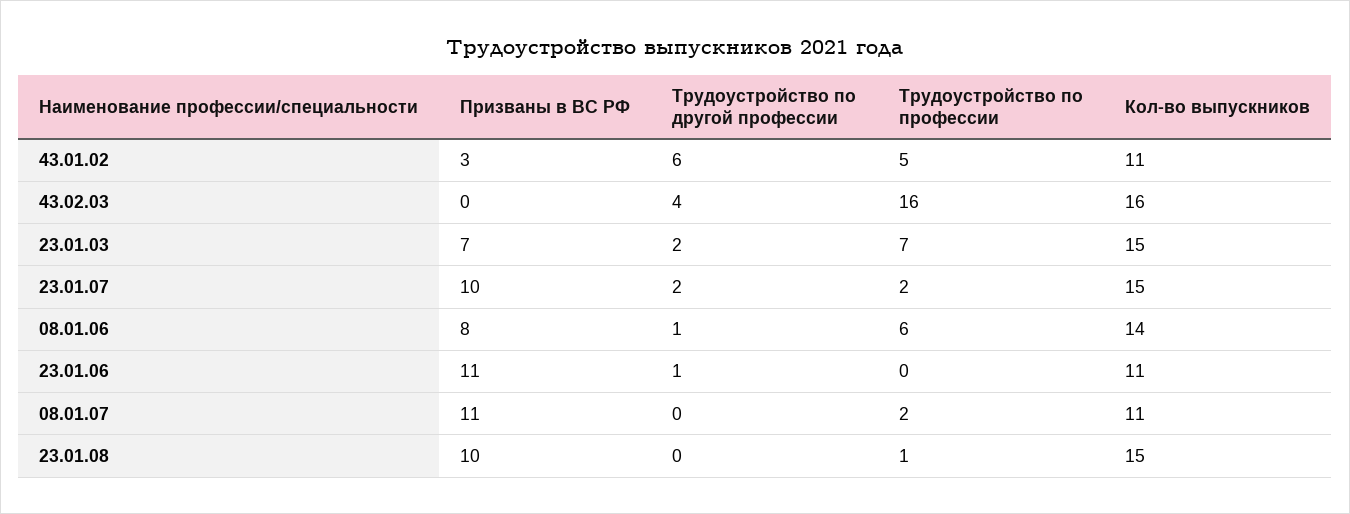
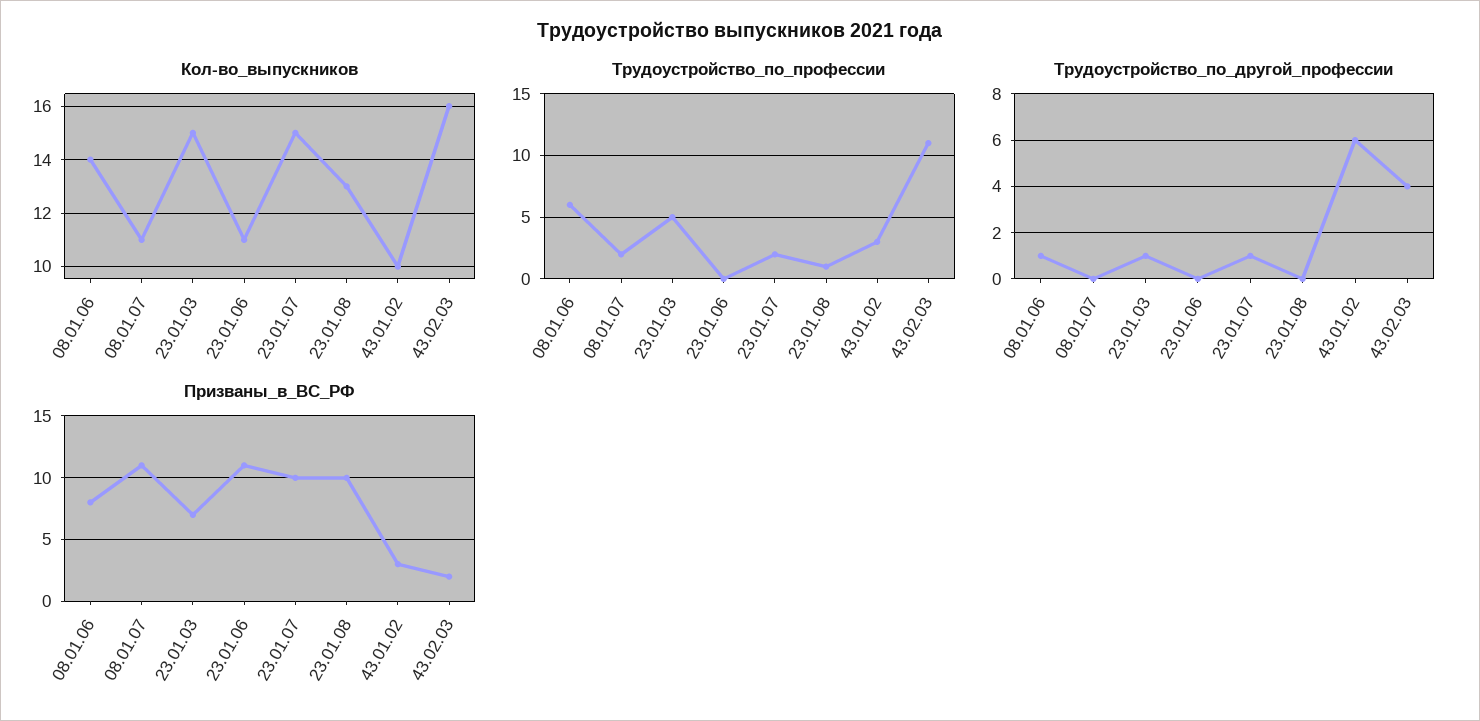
  {
    "Призваны в ВС РФ": {
      "43.01.02": 3,
-     "43.02.03": 0,
+     "43.02.03": 2,
      "23.01.03": 7,
      "23.01.07": 10,
      "08.01.06": 8,
      "23.01.06": 11,
      "08.01.07": 11,
      "23.01.08": 10
    },
    "Трудоустройство по другой профессии": {
      "43.01.02": 6,
      "43.02.03": 4,
-     "23.01.03": 2,
+     "23.01.03": 1,
-     "23.01.07": 2,
+     "23.01.07": 1,
      "08.01.06": 1,
-     "23.01.06": 1,
+     "23.01.06": 0,
      "08.01.07": 0,
      "23.01.08": 0
    },
    "Трудоустройство по профессии": {
-     "43.01.02": 5,
+     "43.01.02": 3,
-     "43.02.03": 16,
+     "43.02.03": 11,
-     "23.01.03": 7,
+     "23.01.03": 5,
      "23.01.07": 2,
      "08.01.06": 6,
      "23.01.06": 0,
      "08.01.07": 2,
      "23.01.08": 1
    },
    "Кол-во выпускников": {
-     "43.01.02": 11,
+     "43.01.02": 10,
      "43.02.03": 16,
      "23.01.03": 15,
      "23.01.07": 15,
      "08.01.06": 14,
      "23.01.06": 11,
      "08.01.07": 11,
-     "23.01.08": 15
+     "23.01.08": 13
    }
  }

